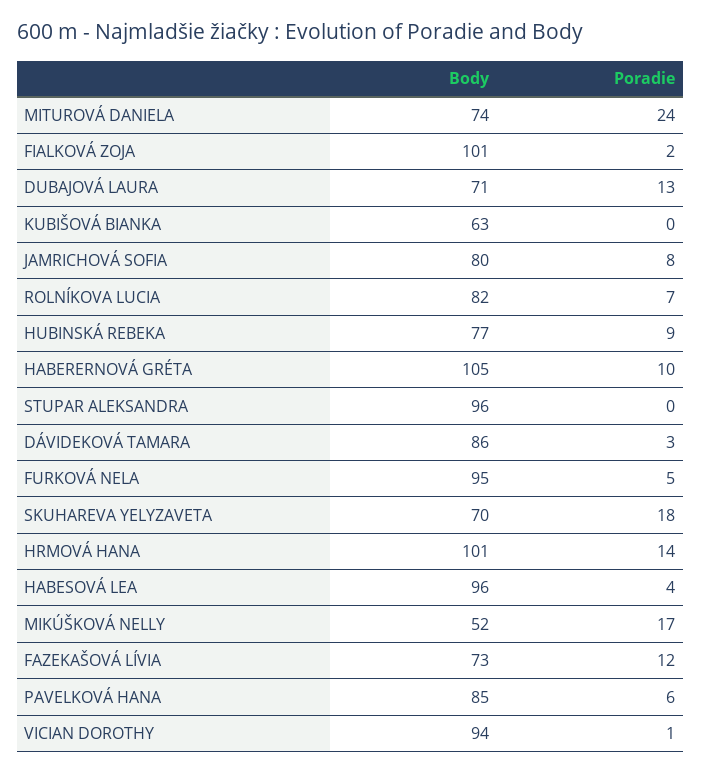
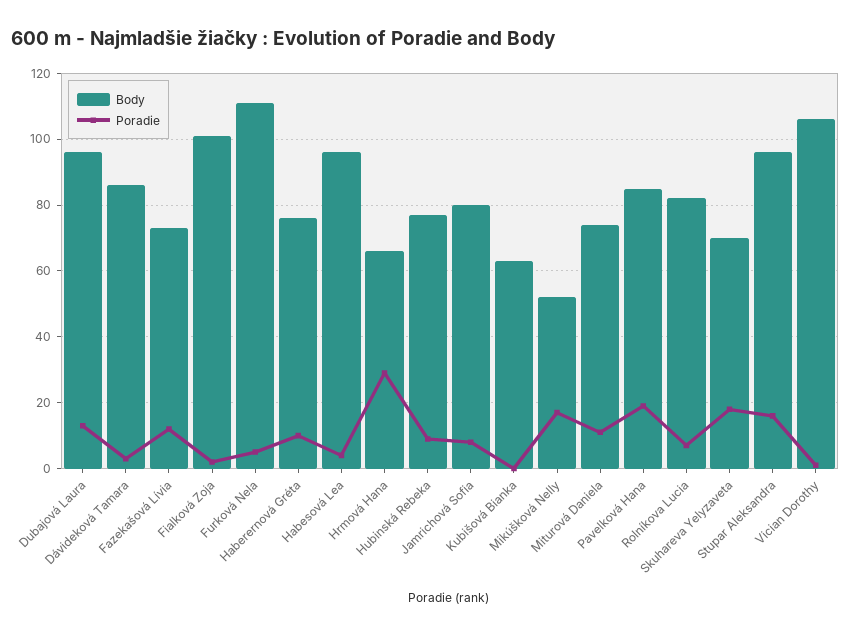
  {
    "Body": {
      "MITUROVÁ DANIELA": 74,
      "FIALKOVÁ ZOJA": 101,
-     "DUBAJOVÁ LAURA": 71,
+     "DUBAJOVÁ LAURA": 95,
      "KUBIŠOVÁ BIANKA": 63,
      "JAMRICHOVÁ SOFIA": 80,
      "ROLNÍKOVA LUCIA": 82,
      "HUBINSKÁ REBEKA": 77,
-     "HABERERNOVÁ GRÉTA": 105,
+     "HABERERNOVÁ GRÉTA": 75,
      "STUPAR ALEKSANDRA": 96,
      "DÁVIDEKOVÁ TAMARA": 86,
-     "FURKOVÁ NELA": 95,
+     "FURKOVÁ NELA": 110,
      "SKUHAREVA YELYZAVETA": 70,
-     "HRMOVÁ HANA": 101,
+     "HRMOVÁ HANA": 65,
      "HABESOVÁ LEA": 96,
      "MIKÚŠKOVÁ NELLY": 52,
      "FAZEKAŠOVÁ LÍVIA": 73,
      "PAVELKOVÁ HANA": 85,
-     "VICIAN DOROTHY": 94
+     "VICIAN DOROTHY": 105
    },
    "Poradie": {
-     "MITUROVÁ DANIELA": 24,
+     "MITUROVÁ DANIELA": 10,
      "FIALKOVÁ ZOJA": 2,
      "DUBAJOVÁ LAURA": 13,
      "KUBIŠOVÁ BIANKA": 0,
      "JAMRICHOVÁ SOFIA": 8,
      "ROLNÍKOVA LUCIA": 7,
      "HUBINSKÁ REBEKA": 9,
      "HABERERNOVÁ GRÉTA": 10,
-     "STUPAR ALEKSANDRA": 0,
+     "STUPAR ALEKSANDRA": 15,
      "DÁVIDEKOVÁ TAMARA": 3,
      "FURKOVÁ NELA": 5,
      "SKUHAREVA YELYZAVETA": 18,
-     "HRMOVÁ HANA": 14,
+     "HRMOVÁ HANA": 30,
      "HABESOVÁ LEA": 4,
      "MIKÚŠKOVÁ NELLY": 17,
      "FAZEKAŠOVÁ LÍVIA": 12,
-     "PAVELKOVÁ HANA": 6,
+     "PAVELKOVÁ HANA": 20,
      "VICIAN DOROTHY": 1
    }
  }

